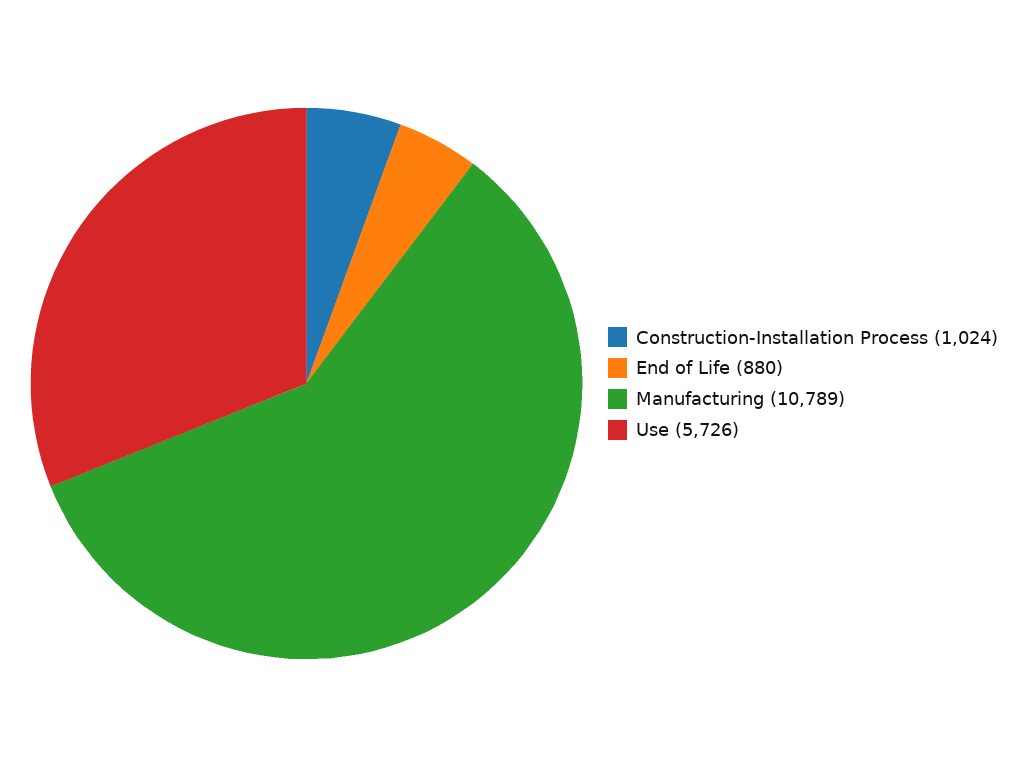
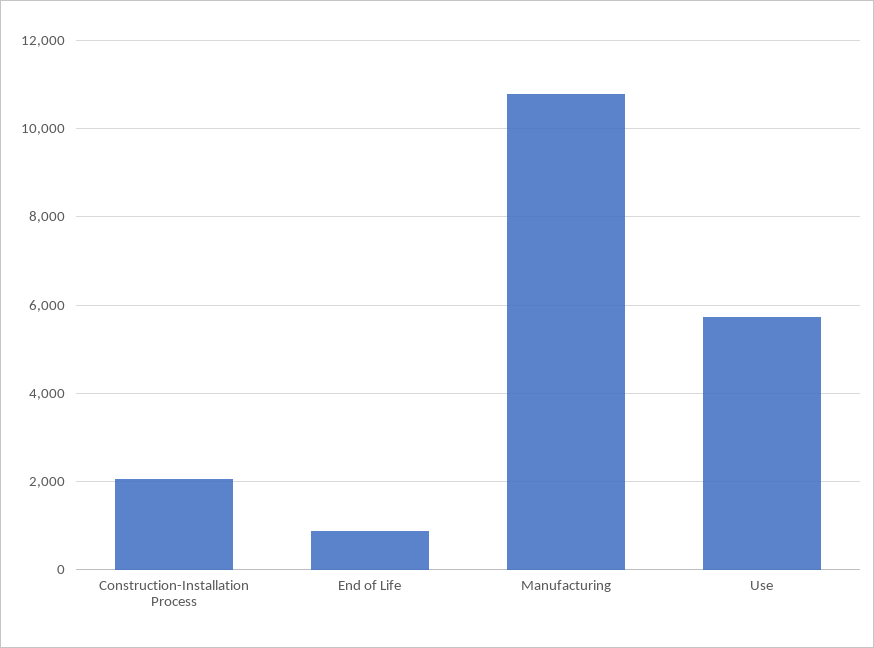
  {
-   "Construction-Installation Process": 1024,
+   "Construction-Installation Process": 2000,
    "End of Life": 880,
    "Manufacturing": 10789,
    "Use": 5726
  }

